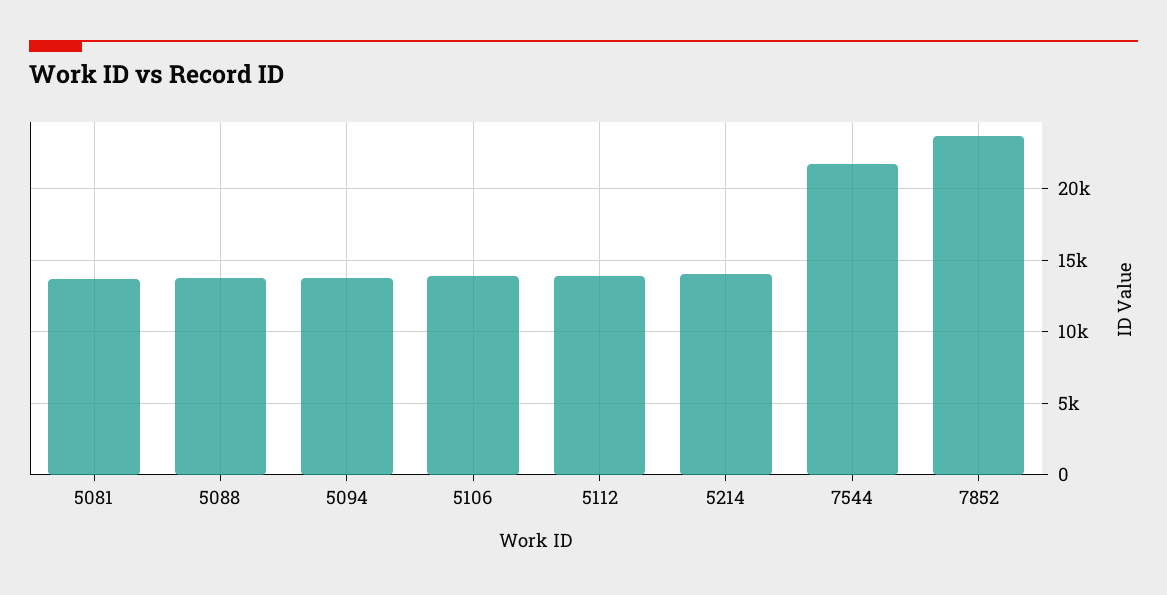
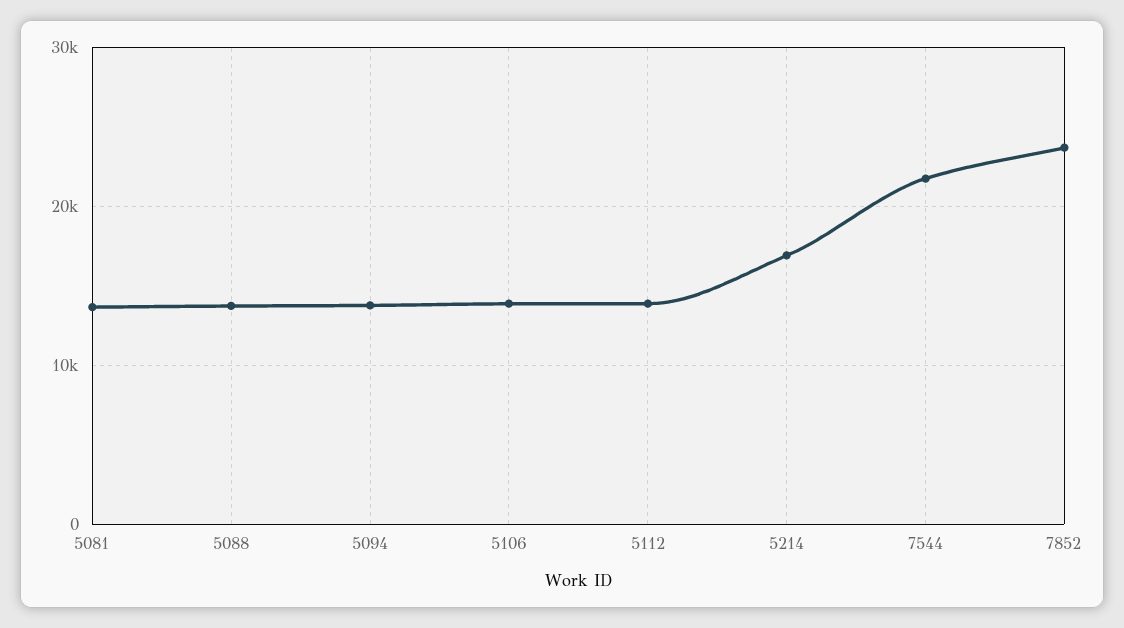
  {
    "5081": 13500,
    "5088": 13500,
    "5094": 14000,
    "5106": 14000,
    "5112": 14000,
-   "5214": 14000,
+   "5214": 17000,
    "7544": 22000,
    "7852": 23500
  }

